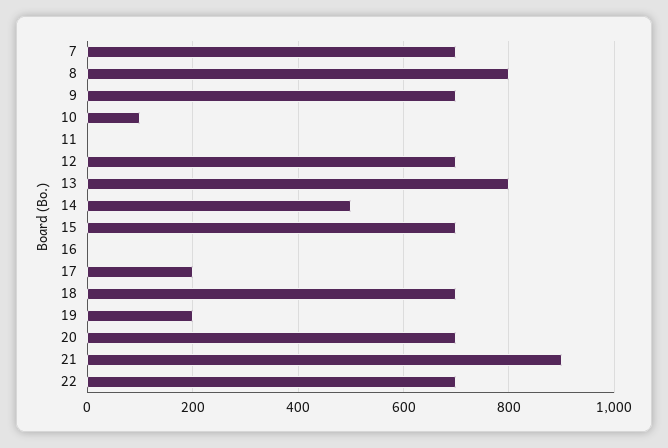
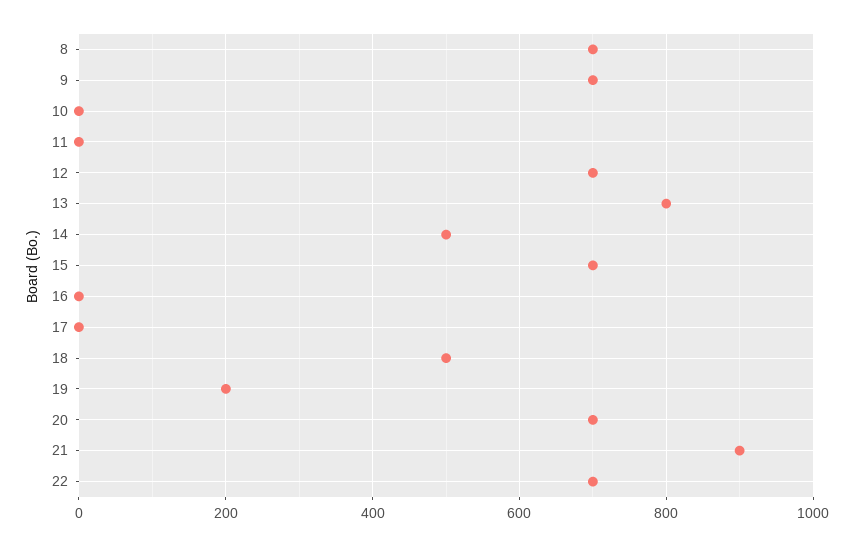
  {
-   "7": 700,
-   "8": 800,
+   "8": 700,
    "9": 700,
-   "10": 100,
+   "10": 0,
    "11": 0,
    "12": 700,
    "13": 800,
    "14": 500,
    "15": 700,
    "16": 0,
-   "17": 200,
+   "17": 0,
-   "18": 700,
+   "18": 500,
    "19": 200,
    "20": 700,
    "21": 900,
    "22": 700
  }

